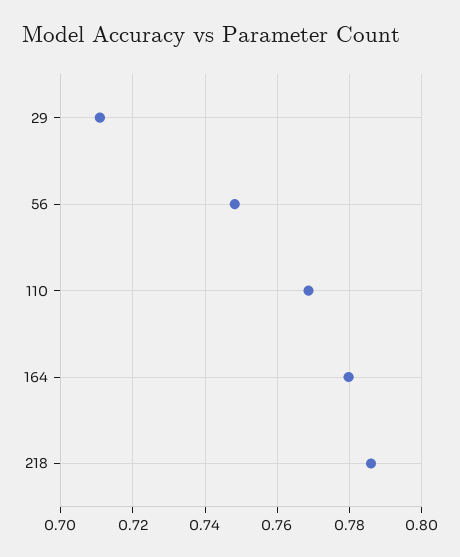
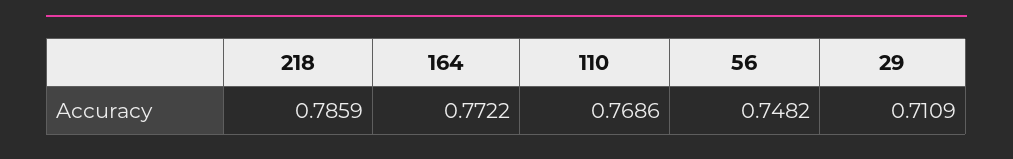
  {
    "29": 0.7109,
    "56": 0.7482,
    "110": 0.7686,
-   "164": 0.78,
+   "164": 0.7722,
    "218": 0.7859
  }

